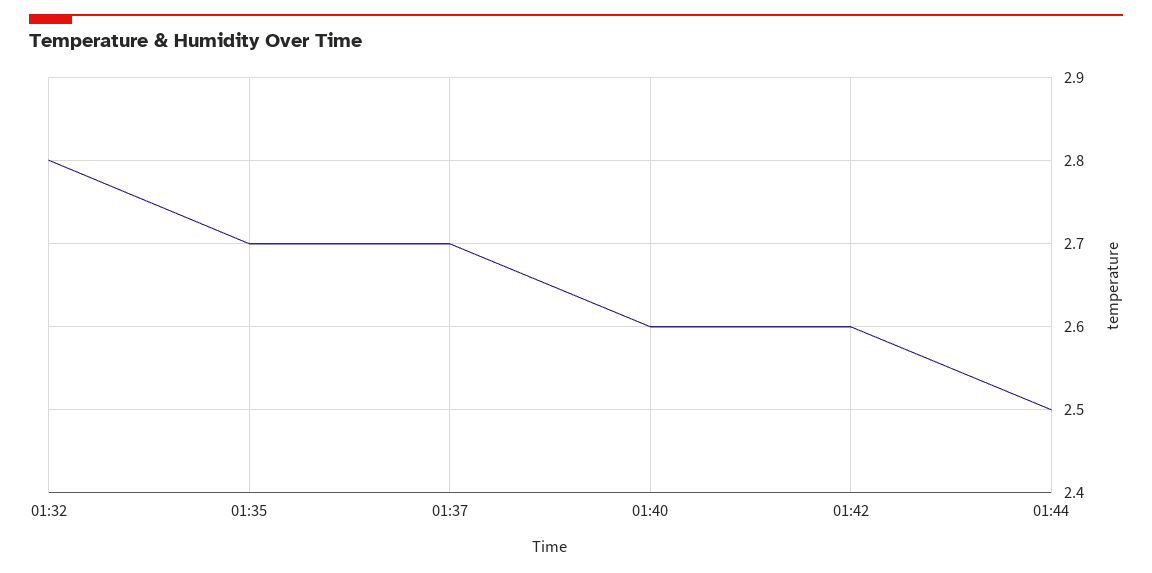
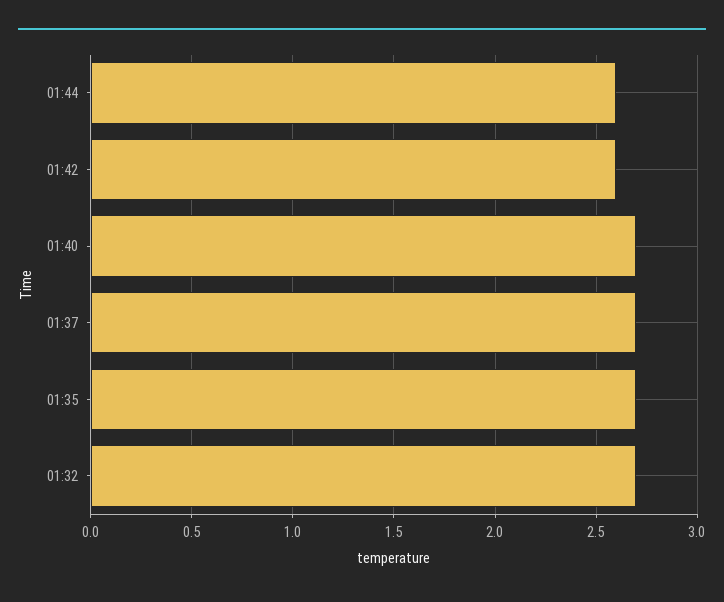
  {
-   "01:32": 2.8,
+   "01:32": 2.7,
    "01:35": 2.7,
    "01:37": 2.7,
-   "01:40": 2.6,
+   "01:40": 2.7,
    "01:42": 2.6,
-   "01:44": 2.5
+   "01:44": 2.6
  }

